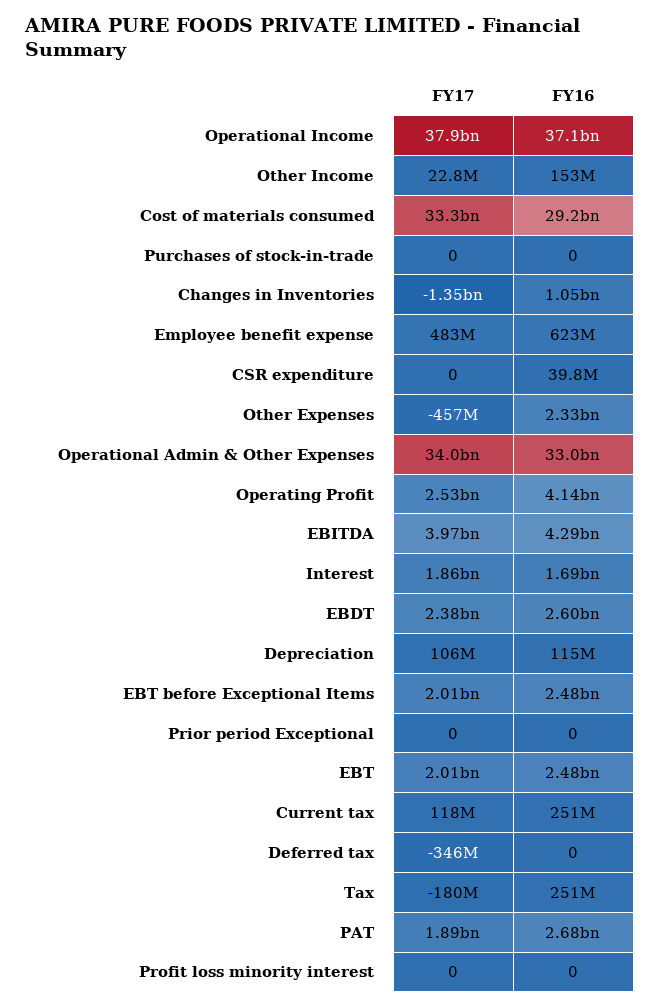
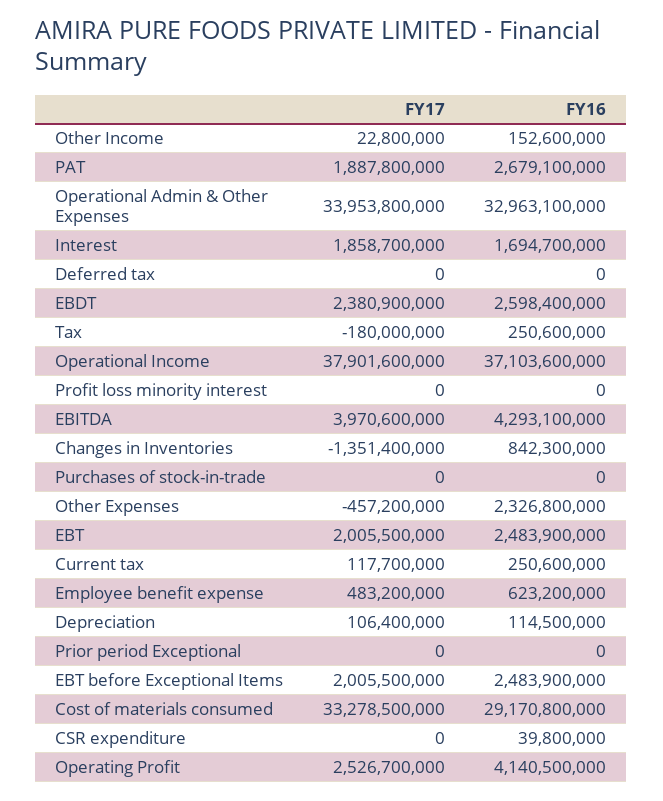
  {
    "FY17": {
      "Operational Income": 37901600000,
      "Other Income": 22800000,
      "Cost of materials consumed": 33278500000,
      "Purchases of stock-in-trade": 0,
      "Changes in Inventories": -1351400000,
      "Employee benefit expense": 483200000,
      "CSR expenditure": 0,
      "Other Expenses": -457200000,
      "Operational Admin & Other Expenses": 33953800000,
      "Operating Profit": 2526700000,
      "EBITDA": 3970600000,
      "Interest": 1858700000,
      "EBDT": 2380900000,
      "Depreciation": 106400000,
      "EBT before Exceptional Items": 2005500000,
      "Prior period Exceptional": 0,
      "EBT": 2005500000,
      "Current tax": 117700000,
-     "Deferred tax": -346000000,
+     "Deferred tax": 0,
      "Tax": -180000000,
      "PAT": 1887800000,
      "Profit loss minority interest": 0
    },
    "FY16": {
      "Operational Income": 37103600000,
      "Other Income": 152600000,
      "Cost of materials consumed": 29170800000,
      "Purchases of stock-in-trade": 0,
-     "Changes in Inventories": 1050000000,
+     "Changes in Inventories": 842300000,
      "Employee benefit expense": 623200000,
      "CSR expenditure": 39800000,
      "Other Expenses": 2326800000,
      "Operational Admin & Other Expenses": 32963100000,
      "Operating Profit": 4140500000,
      "EBITDA": 4293100000,
      "Interest": 1694700000,
      "EBDT": 2598400000,
      "Depreciation": 114500000,
      "EBT before Exceptional Items": 2483900000,
      "Prior period Exceptional": 0,
      "EBT": 2483900000,
      "Current tax": 250600000,
      "Deferred tax": 0,
      "Tax": 250600000,
      "PAT": 2679100000,
      "Profit loss minority interest": 0
    }
  }

